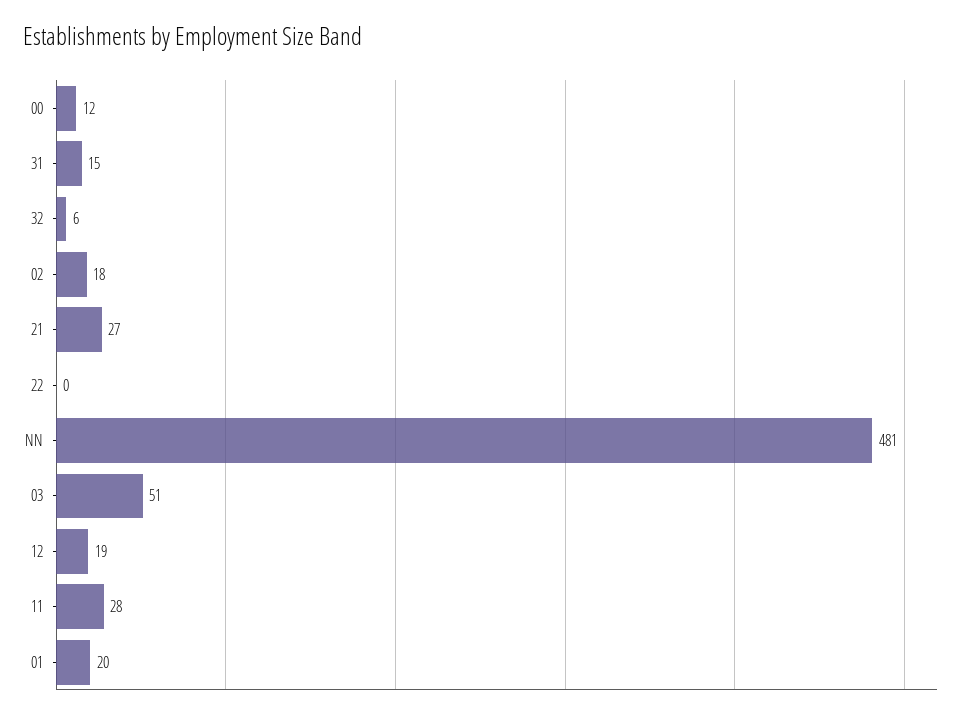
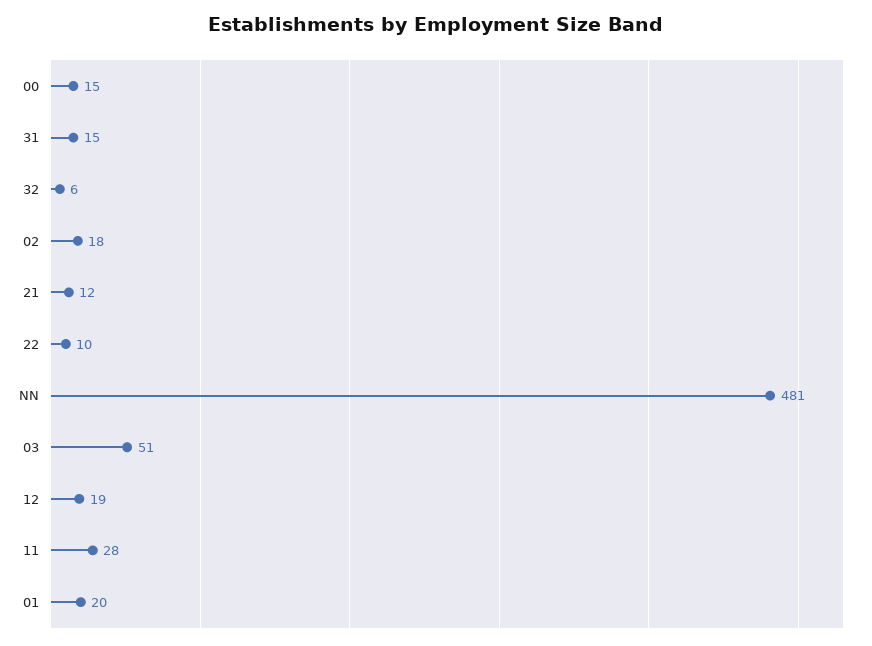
  {
-   "00": 12,
+   "00": 15,
    "31": 15,
    "32": 6,
    "02": 18,
-   "21": 27,
+   "21": 12,
-   "22": 0,
+   "22": 10,
    "NN": 481,
    "03": 51,
    "12": 19,
    "11": 28,
    "01": 20
  }

